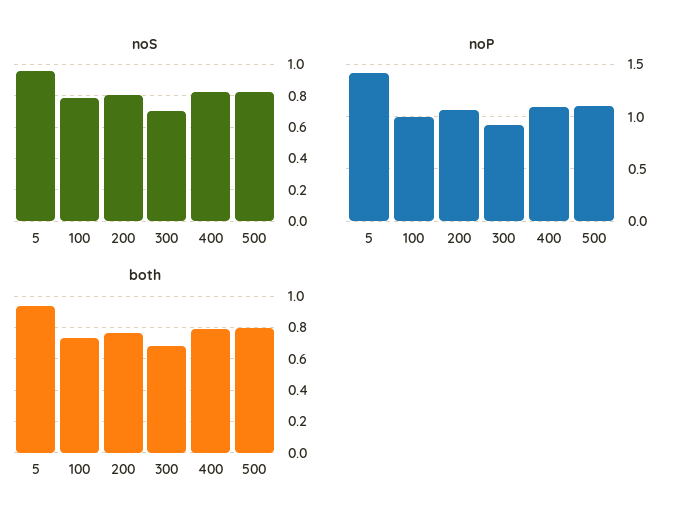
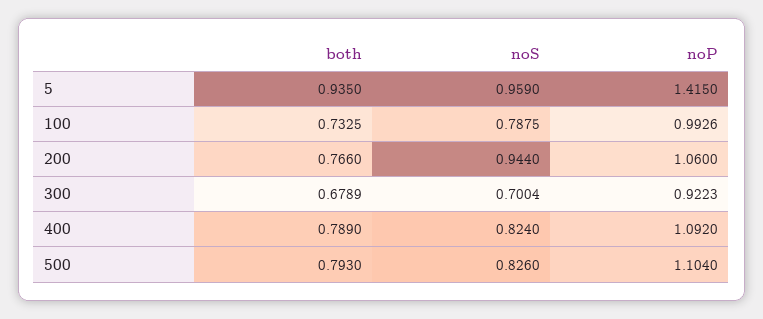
  {
    "noS": {
      "5": 0.959,
      "100": 0.7875,
-     "200": 0.8,
+     "200": 0.944,
      "300": 0.7004,
      "400": 0.824,
      "500": 0.826
    },
    "noP": {
      "5": 1.415,
      "100": 0.9926,
      "200": 1.06,
      "300": 0.9223,
      "400": 1.092,
      "500": 1.104
    },
    "both": {
      "5": 0.935,
      "100": 0.7325,
      "200": 0.766,
      "300": 0.6789,
      "400": 0.789,
      "500": 0.793
    }
  }

